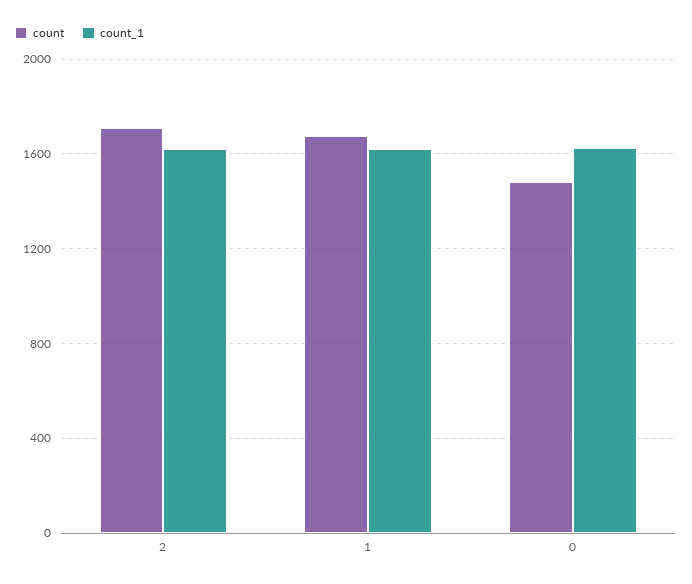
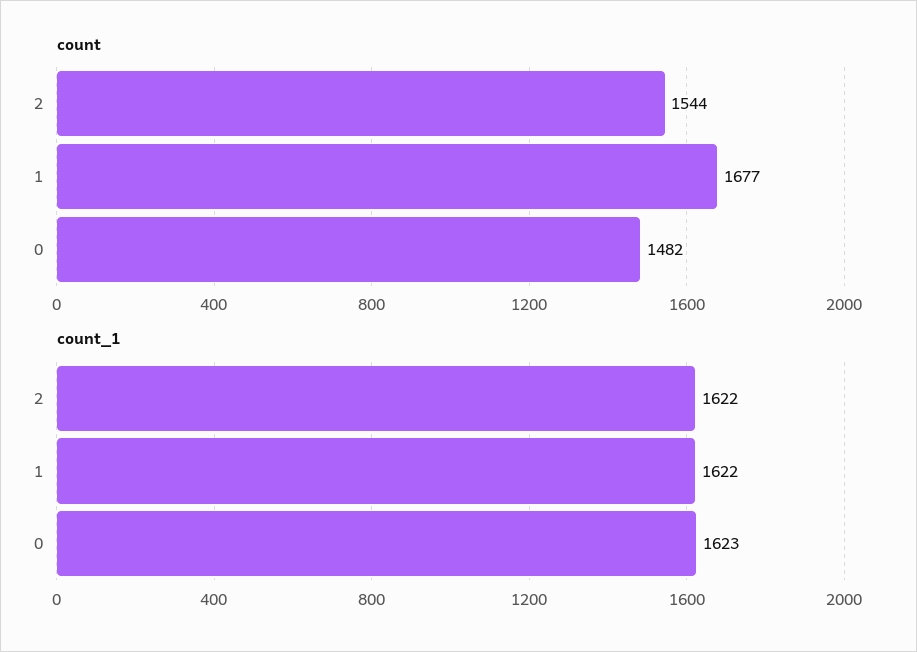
  {
    "count": {
-     "2": 1700,
+     "2": 1544,
      "1": 1677,
      "0": 1482
    },
    "count_1": {
      "2": 1622,
      "1": 1622,
      "0": 1623
    }
  }

